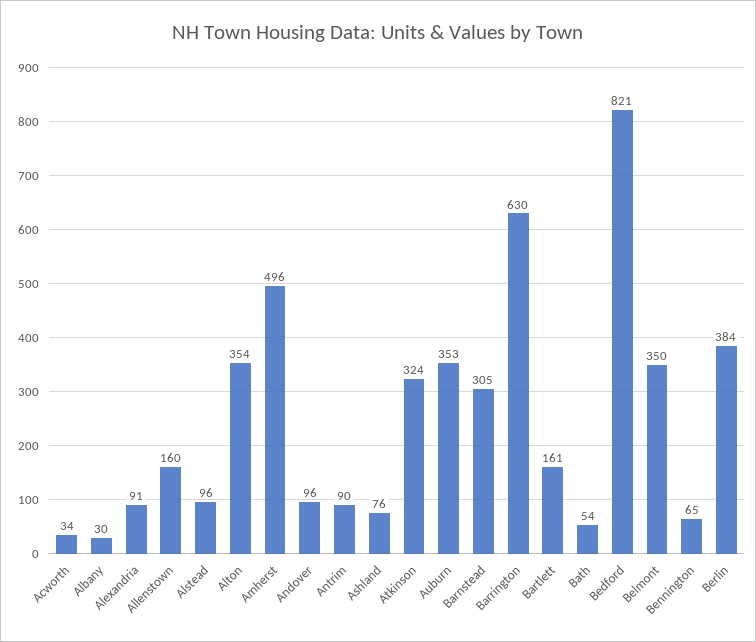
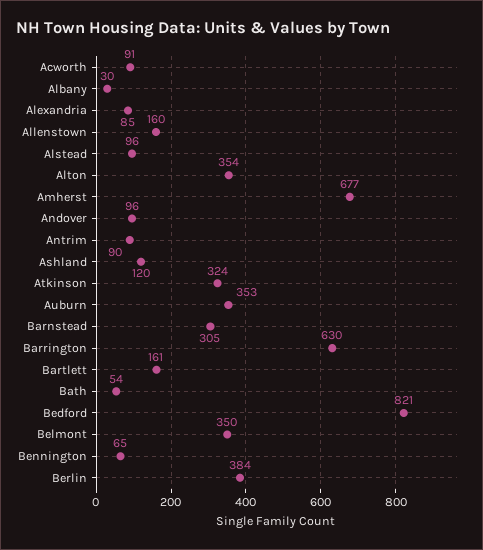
  {
-   "Acworth": 34,
+   "Acworth": 91,
    "Albany": 30,
-   "Alexandria": 91,
+   "Alexandria": 85,
    "Allenstown": 160,
    "Alstead": 96,
    "Alton": 354,
-   "Amherst": 496,
+   "Amherst": 677,
    "Andover": 96,
    "Antrim": 90,
-   "Ashland": 76,
+   "Ashland": 120,
    "Atkinson": 324,
    "Auburn": 353,
    "Barnstead": 305,
    "Barrington": 630,
    "Bartlett": 161,
    "Bath": 54,
    "Bedford": 821,
    "Belmont": 350,
    "Bennington": 65,
    "Berlin": 384
  }

